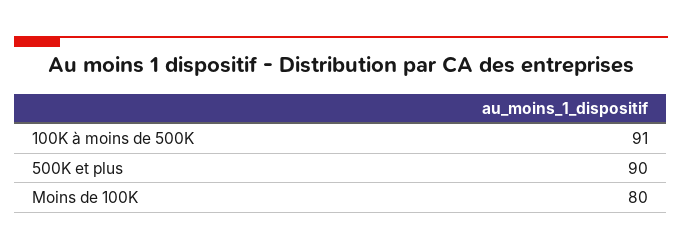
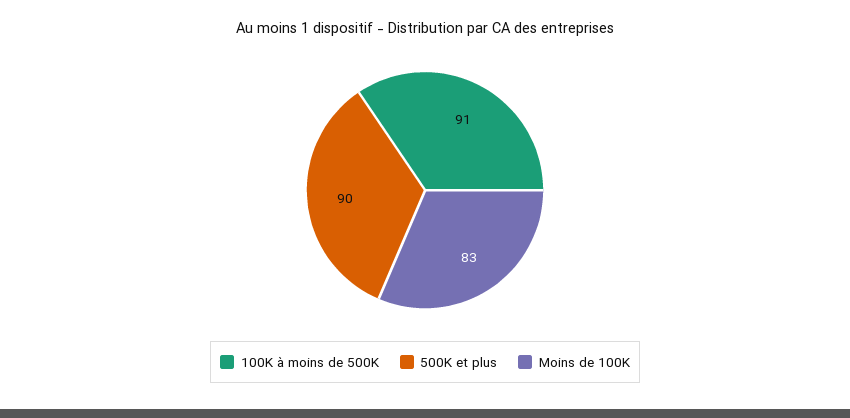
  {
    "100K à moins de 500K": 91,
    "500K et plus": 90,
-   "Moins de 100K": 80
+   "Moins de 100K": 83
  }

